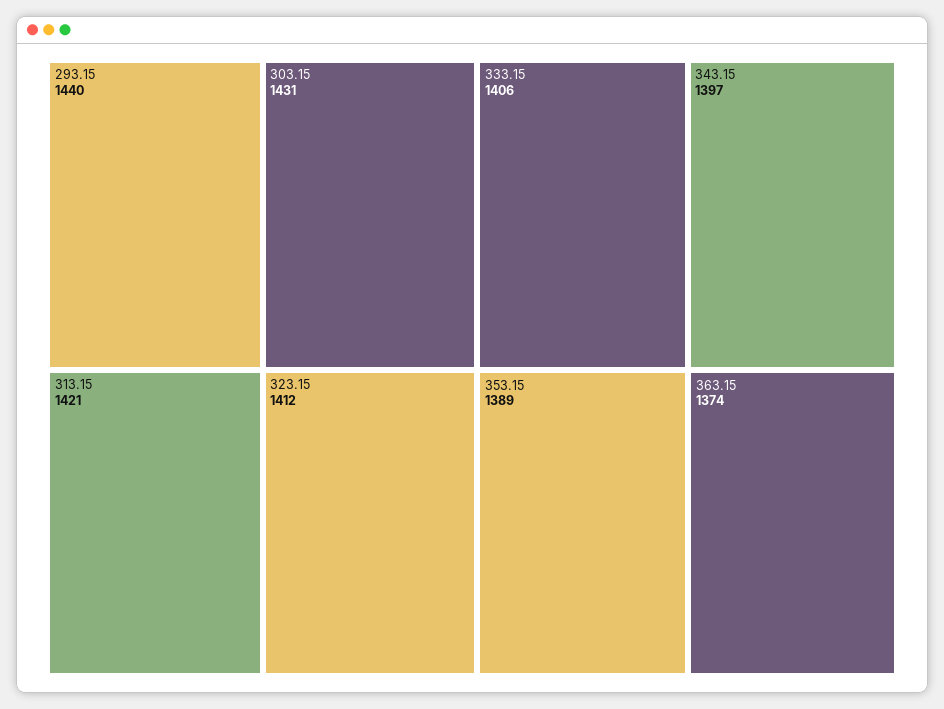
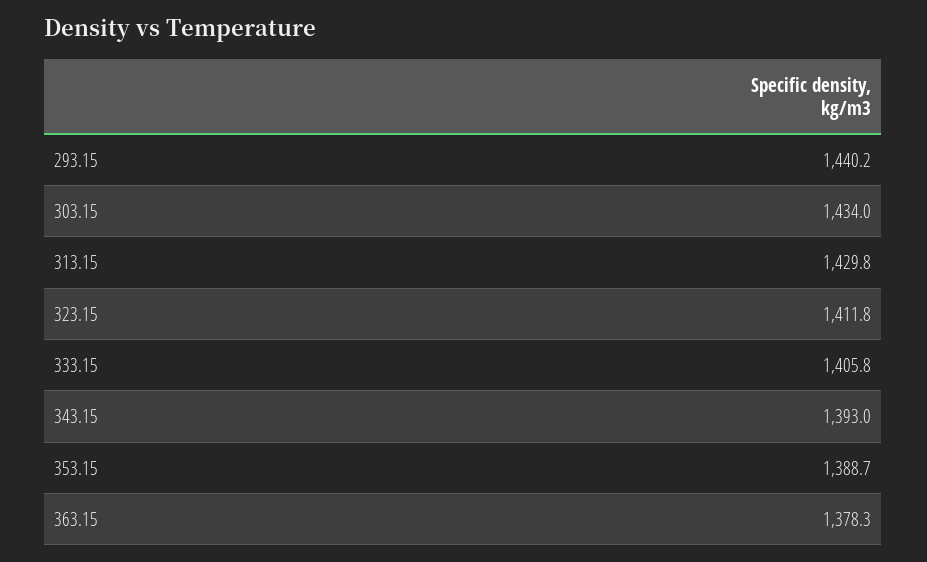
  {
    "293.15": 1440.2,
-   "303.15": 1431,
+   "303.15": 1434,
-   "313.15": 1421,
+   "313.15": 1429.8,
    "323.15": 1411.8,
    "333.15": 1405.8,
-   "343.15": 1397,
+   "343.15": 1393,
    "353.15": 1388.7,
-   "363.15": 1374
+   "363.15": 1378.3
  }

